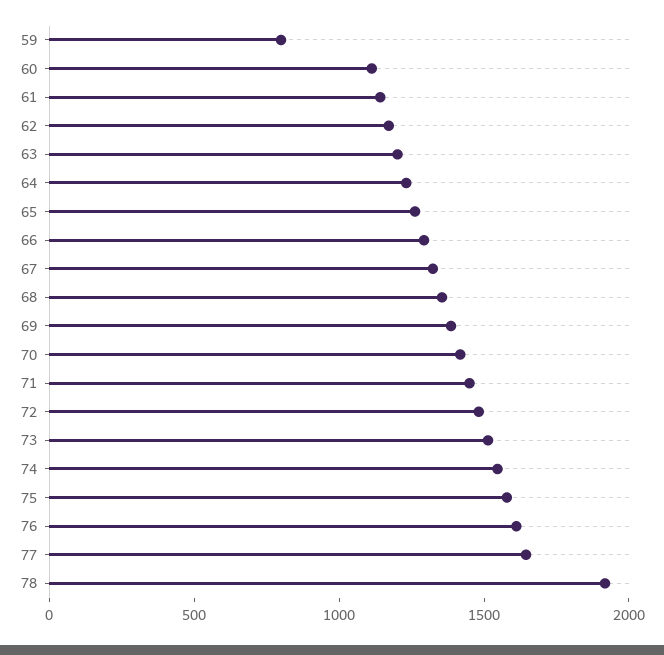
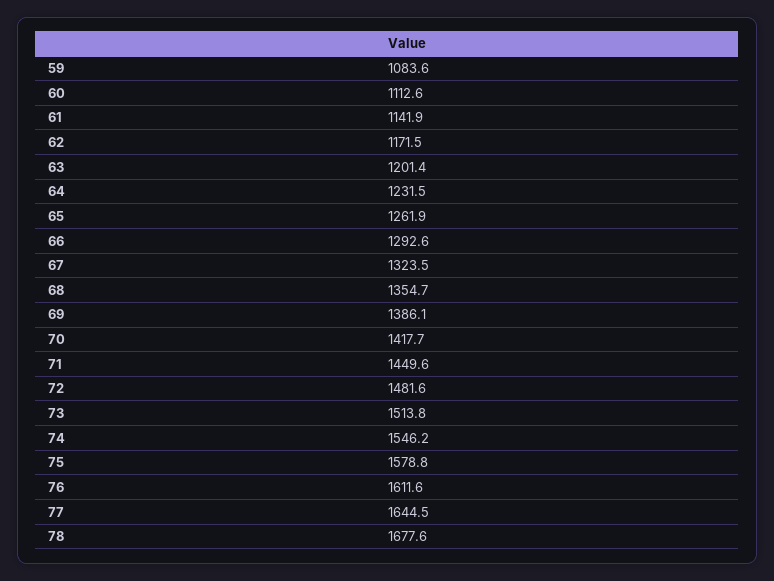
  {
-   "59": 800,
+   "59": 1083.6,
    "60": 1112.6,
    "61": 1141.9,
    "62": 1171.5,
    "63": 1201.4,
    "64": 1231.5,
    "65": 1261.9,
    "66": 1292.6,
    "67": 1323.5,
    "68": 1354.7,
    "69": 1386.1,
    "70": 1417.7,
    "71": 1449.6,
    "72": 1481.6,
    "73": 1513.8,
    "74": 1546.2,
    "75": 1578.8,
    "76": 1611.6,
    "77": 1644.5,
-   "78": 1900
+   "78": 1677.6
  }

